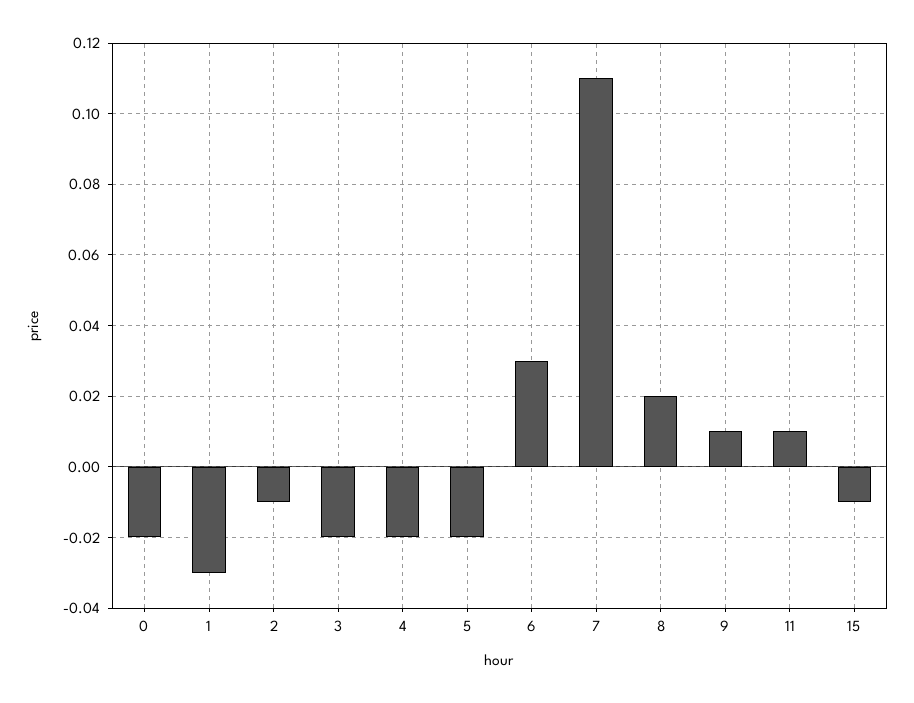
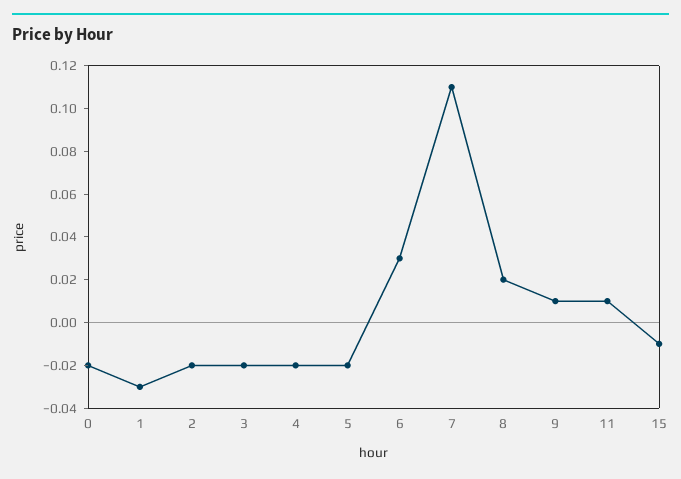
  {
    "0": -0.02,
    "1": -0.03,
-   "2": -0.01,
+   "2": -0.02,
    "3": -0.02,
    "4": -0.02,
    "5": -0.02,
    "6": 0.03,
    "7": 0.11,
    "8": 0.02,
    "9": 0.01,
    "11": 0.01,
    "15": -0.01
  }

